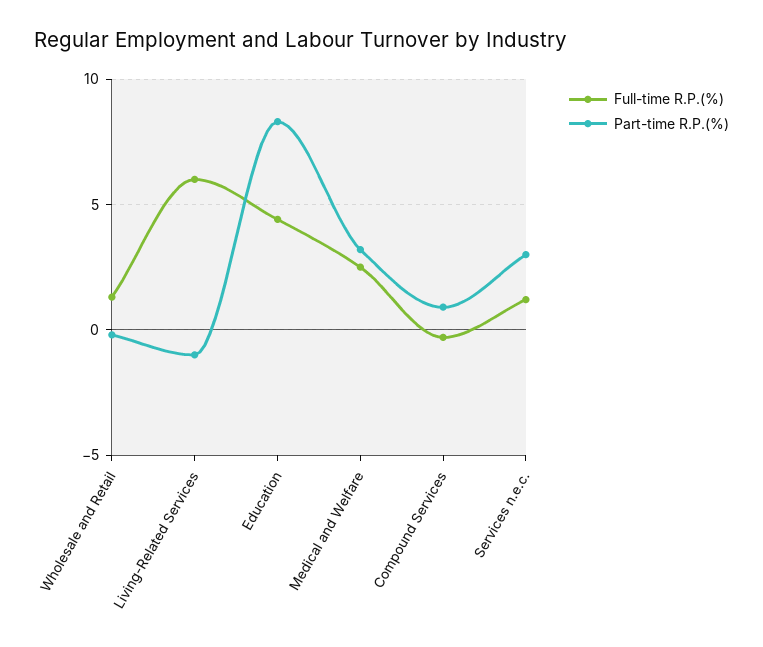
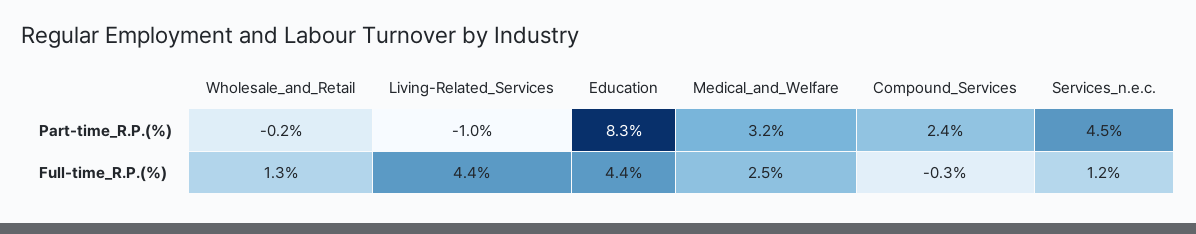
  {
    "Full-time R.P.(%)": {
      "Wholesale and Retail": 1.3,
-     "Living-Related Services": 6,
+     "Living-Related Services": 4.4,
      "Education": 4.4,
      "Medical and Welfare": 2.5,
      "Compound Services": -0.3,
      "Services n.e.c.": 1.2
    },
    "Part-time R.P.(%)": {
      "Wholesale and Retail": -0.2,
      "Living-Related Services": -1,
      "Education": 8.3,
      "Medical and Welfare": 3.2,
-     "Compound Services": 1,
+     "Compound Services": 2.4,
-     "Services n.e.c.": 3
+     "Services n.e.c.": 4.5
    }
  }

